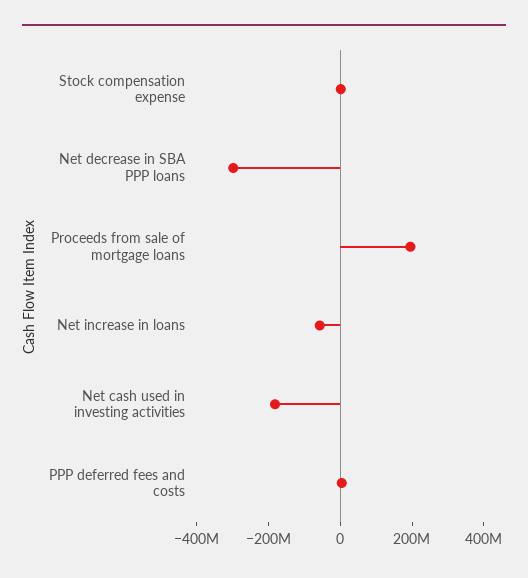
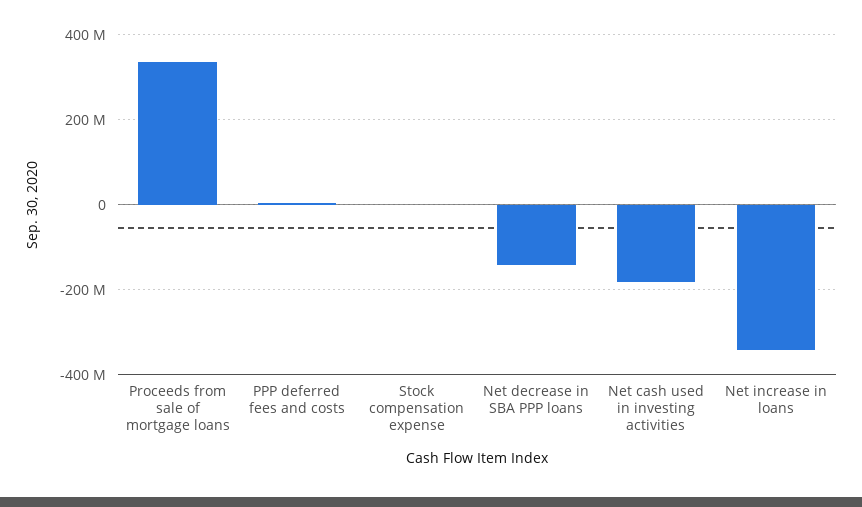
  {
    "Stock compensation expense": 0,
-   "Net decrease in SBA PPP loans": -300000000,
+   "Net decrease in SBA PPP loans": -140000000,
-   "Proceeds from sale of mortgage loans": 200000000,
+   "Proceeds from sale of mortgage loans": 340000000,
-   "Net increase in loans": -50000000,
+   "Net increase in loans": -340000000,
    "Net cash used in investing activities": -180000000,
    "PPP deferred fees and costs": 0
  }

